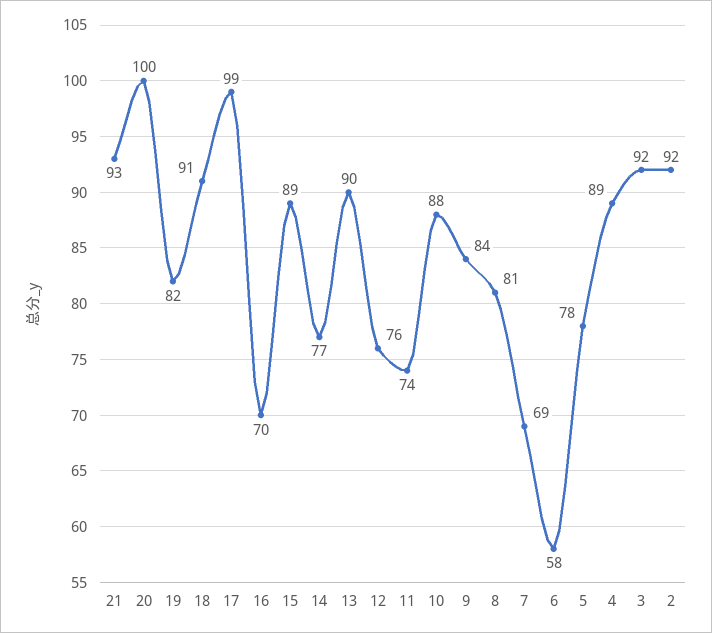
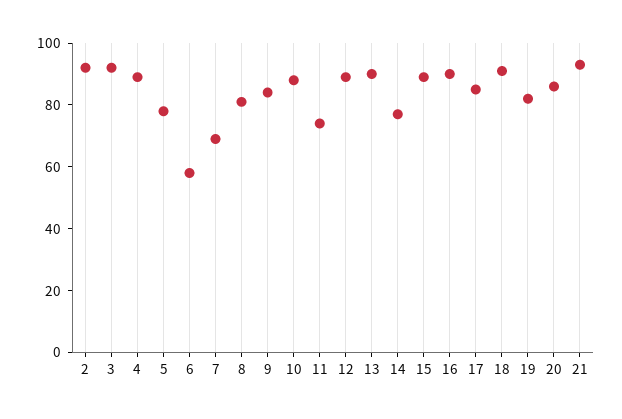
  {
    "21": 93,
-   "20": 100,
+   "20": 85,
    "19": 82,
    "18": 91,
-   "17": 99,
+   "17": 85,
-   "16": 70,
+   "16": 90,
    "15": 89,
    "14": 77,
    "13": 90,
-   "12": 76,
+   "12": 90,
    "11": 74,
    "10": 88,
    "9": 84,
    "8": 81,
    "7": 69,
    "6": 58,
    "5": 78,
    "4": 89,
    "3": 92,
    "2": 92
  }

